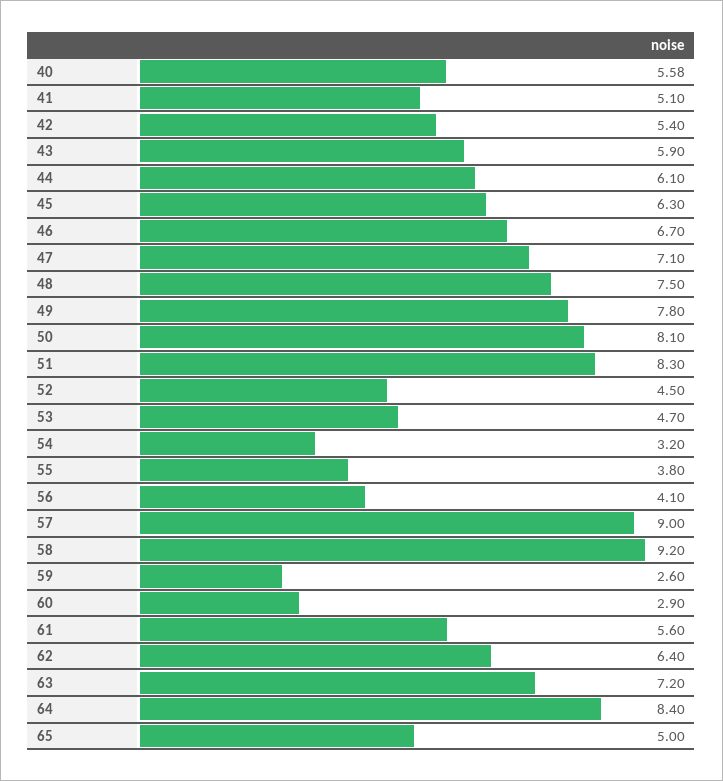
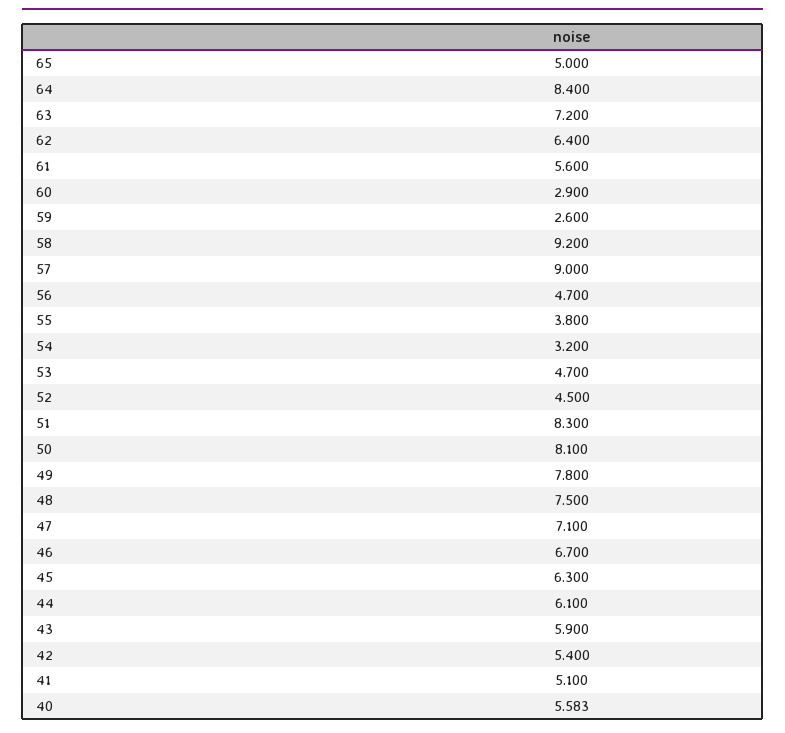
  {
    "40": 5.583,
    "41": 5.1,
    "42": 5.4,
    "43": 5.9,
    "44": 6.1,
    "45": 6.3,
    "46": 6.7,
    "47": 7.1,
    "48": 7.5,
    "49": 7.8,
    "50": 8.1,
    "51": 8.3,
    "52": 4.5,
    "53": 4.7,
    "54": 3.2,
    "55": 3.8,
-   "56": 4.1,
+   "56": 4.7,
    "57": 9,
    "58": 9.2,
    "59": 2.6,
    "60": 2.9,
    "61": 5.6,
    "62": 6.4,
    "63": 7.2,
    "64": 8.4,
    "65": 5
  }

